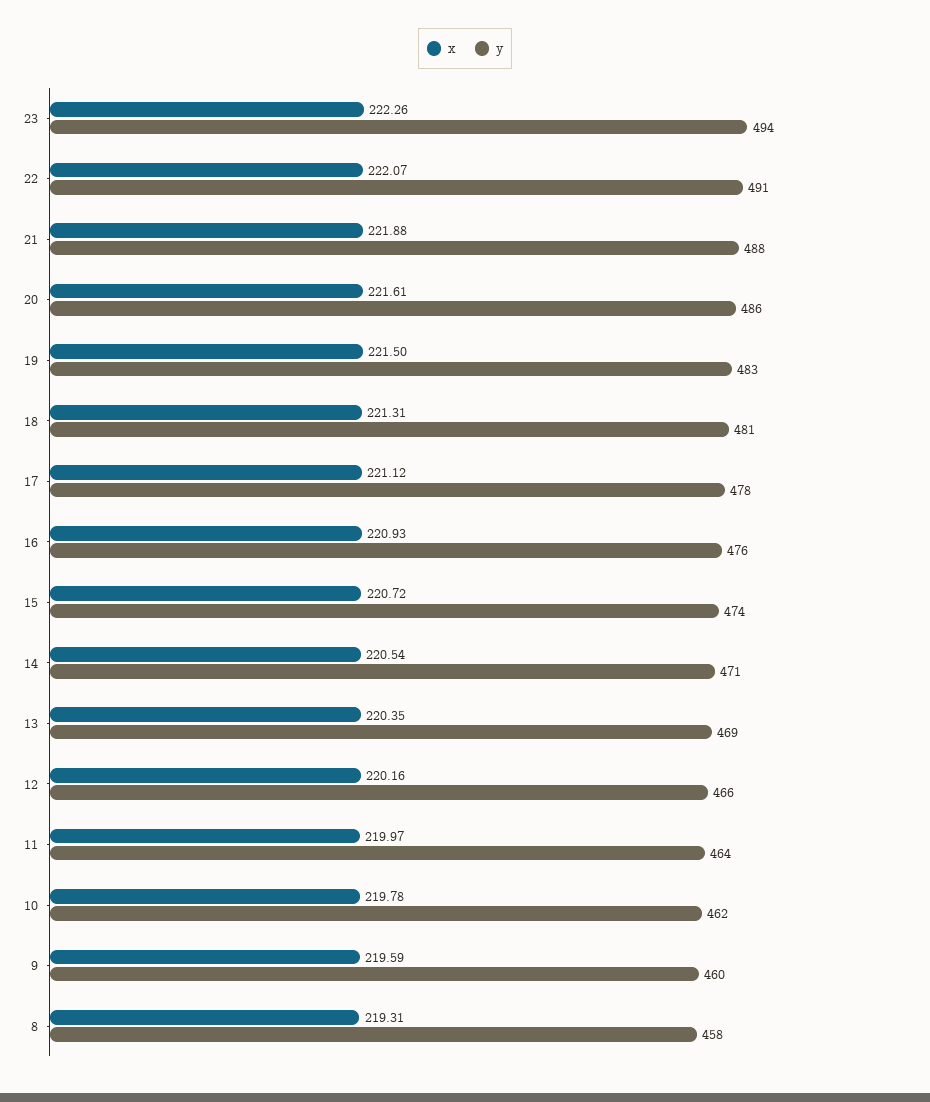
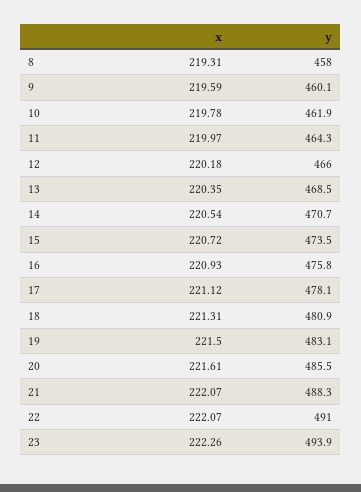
  {
    "x": {
      "23": 222.26,
      "22": 222.07,
-     "21": 221.88,
+     "21": 222.07,
      "20": 221.61,
      "19": 221.5,
      "18": 221.31,
      "17": 221.12,
      "16": 220.93,
      "15": 220.72,
      "14": 220.54,
      "13": 220.35,
-     "12": 220.16,
+     "12": 220.18,
      "11": 219.97,
      "10": 219.78,
      "9": 219.59,
      "8": 219.31
    },
    "y": {
      "23": 493.9,
      "22": 491,
      "21": 488.3,
      "20": 485.5,
      "19": 483.1,
      "18": 480.9,
      "17": 478.1,
      "16": 475.8,
      "15": 473.5,
      "14": 470.7,
      "13": 468.5,
      "12": 466,
      "11": 464.3,
      "10": 461.9,
      "9": 460.1,
      "8": 458
    }
  }

